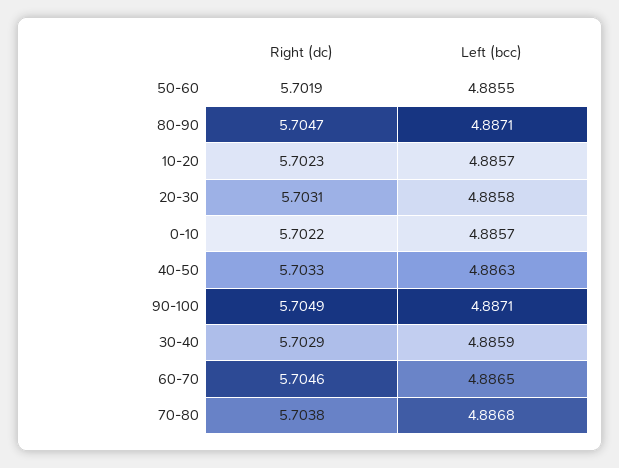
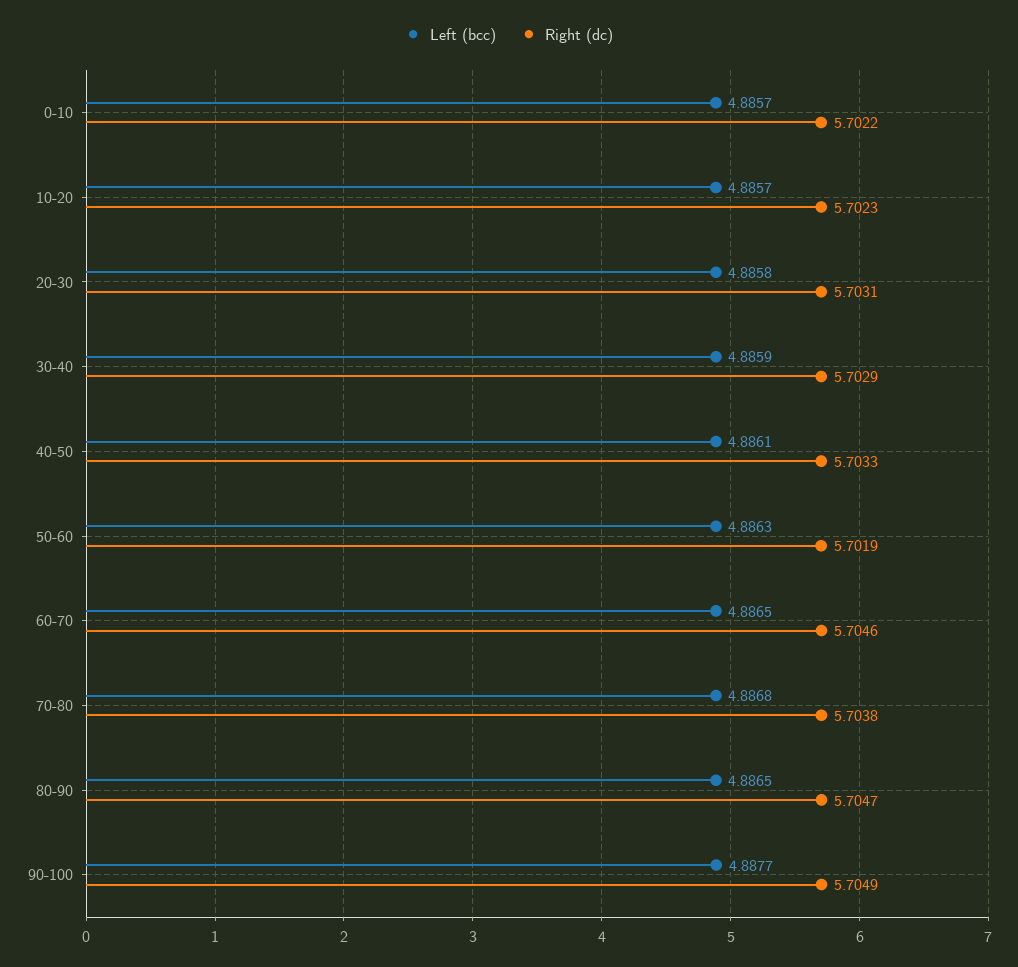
  {
    "Right (dc)": {
      "50-60": 5.7019,
      "80-90": 5.7047,
      "10-20": 5.7023,
      "20-30": 5.7031,
      "0-10": 5.7022,
      "40-50": 5.7033,
      "90-100": 5.7049,
      "30-40": 5.7029,
      "60-70": 5.7046,
      "70-80": 5.7038
    },
    "Left (bcc)": {
-     "50-60": 4.8855,
+     "50-60": 4.8863,
-     "80-90": 4.8871,
+     "80-90": 4.8865,
      "10-20": 4.8857,
      "20-30": 4.8858,
      "0-10": 4.8857,
-     "40-50": 4.8863,
+     "40-50": 4.8861,
-     "90-100": 4.8871,
+     "90-100": 4.8877,
      "30-40": 4.8859,
      "60-70": 4.8865,
      "70-80": 4.8868
    }
  }

